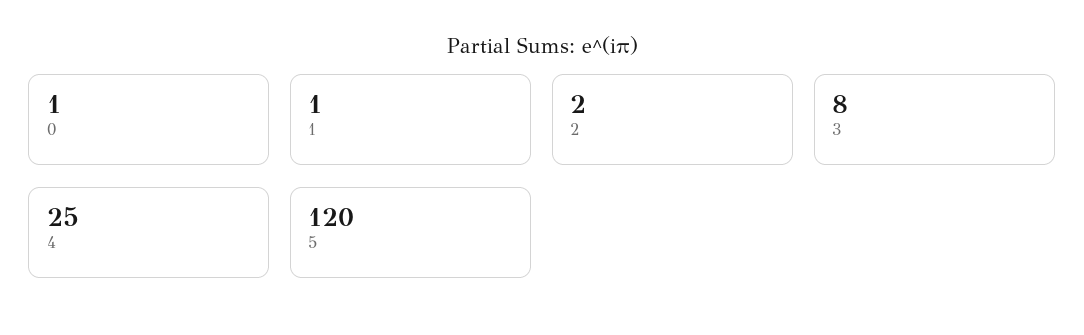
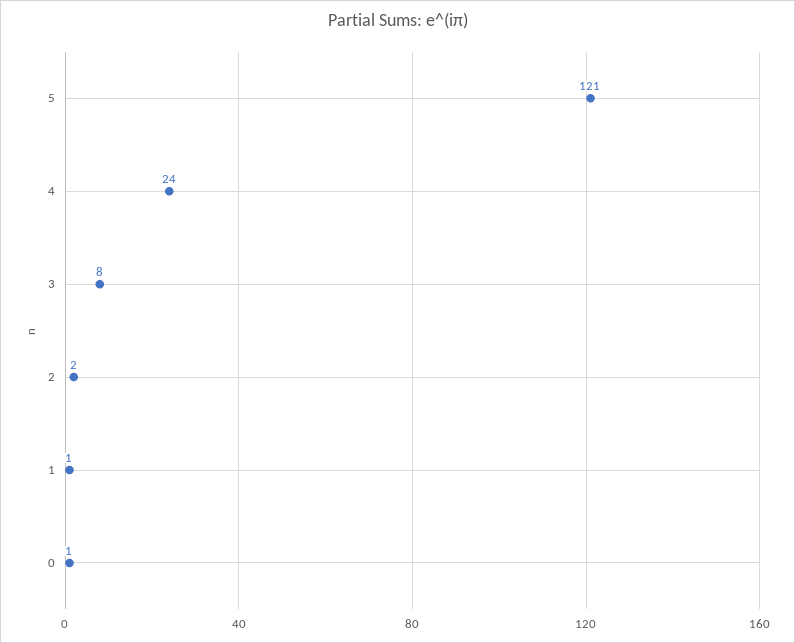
  {
    "0": 1,
    "1": 1,
    "2": 2,
    "3": 8,
-   "4": 25,
+   "4": 24,
-   "5": 120
+   "5": 121
  }

